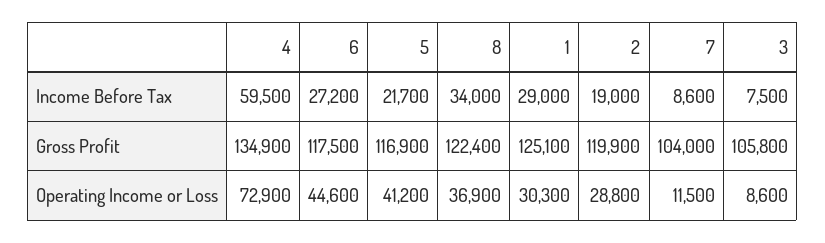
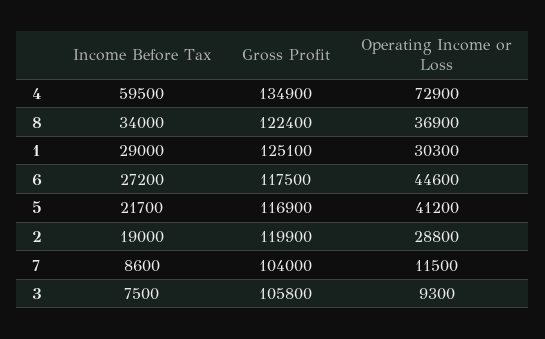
  {
    "4": {
      "Income Before Tax": 59500,
      "Gross Profit": 134900,
      "Operating Income or Loss": 72900
    },
    "6": {
      "Income Before Tax": 27200,
      "Gross Profit": 117500,
      "Operating Income or Loss": 44600
    },
    "5": {
      "Income Before Tax": 21700,
      "Gross Profit": 116900,
      "Operating Income or Loss": 41200
    },
    "8": {
      "Income Before Tax": 34000,
      "Gross Profit": 122400,
      "Operating Income or Loss": 36900
    },
    "1": {
      "Income Before Tax": 29000,
      "Gross Profit": 125100,
      "Operating Income or Loss": 30300
    },
    "2": {
      "Income Before Tax": 19000,
      "Gross Profit": 119900,
      "Operating Income or Loss": 28800
    },
    "7": {
      "Income Before Tax": 8600,
      "Gross Profit": 104000,
      "Operating Income or Loss": 11500
    },
    "3": {
      "Income Before Tax": 7500,
      "Gross Profit": 105800,
-     "Operating Income or Loss": 8600
+     "Operating Income or Loss": 9300
    }
  }

